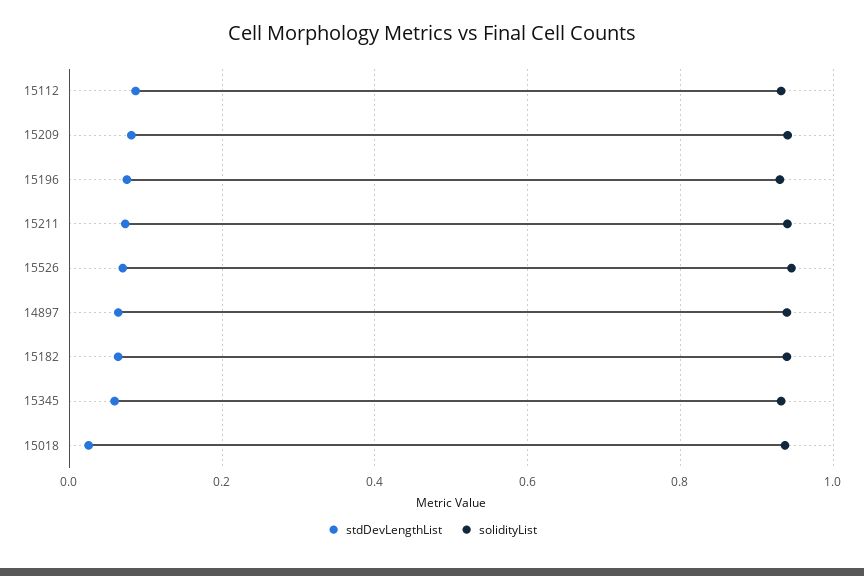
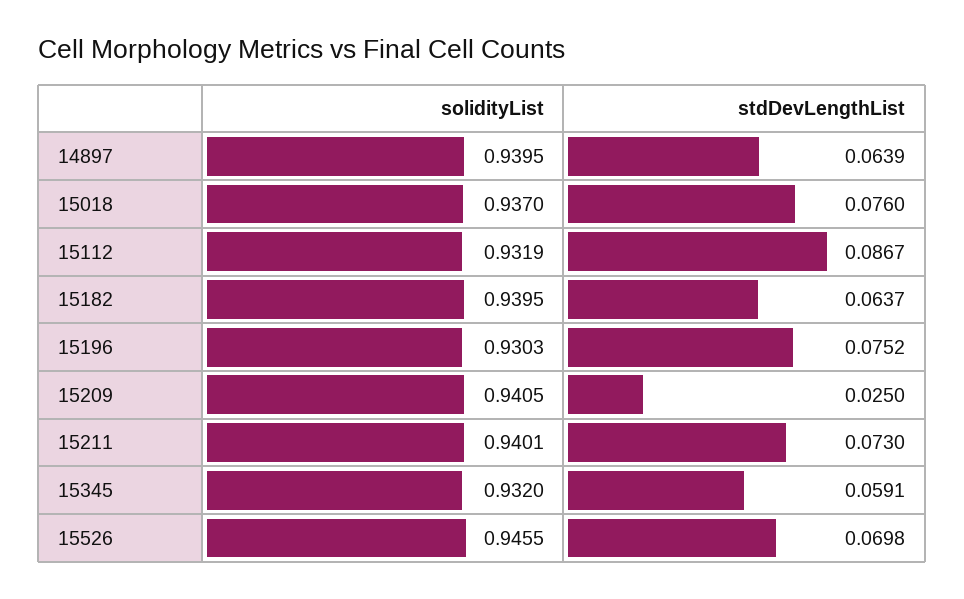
  {
    "stdDevLengthList": {
      "15112": 0.0867,
-     "15209": 0.08,
+     "15209": 0.025,
      "15196": 0.0752,
      "15211": 0.073,
      "15526": 0.0698,
      "14897": 0.0639,
      "15182": 0.0637,
      "15345": 0.0591,
-     "15018": 0.02
+     "15018": 0.076
    },
    "solidityList": {
      "15112": 0.9319,
      "15209": 0.9405,
      "15196": 0.9303,
      "15211": 0.9401,
      "15526": 0.9455,
      "14897": 0.9395,
      "15182": 0.9395,
      "15345": 0.932,
      "15018": 0.937
    }
  }

